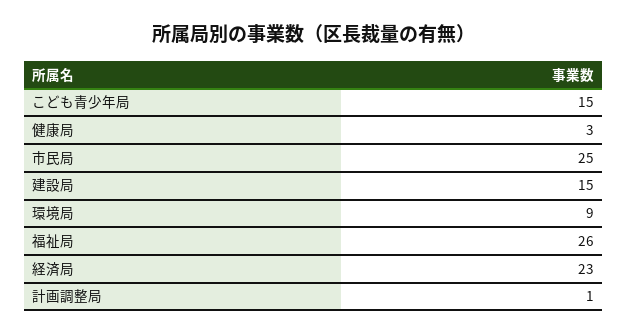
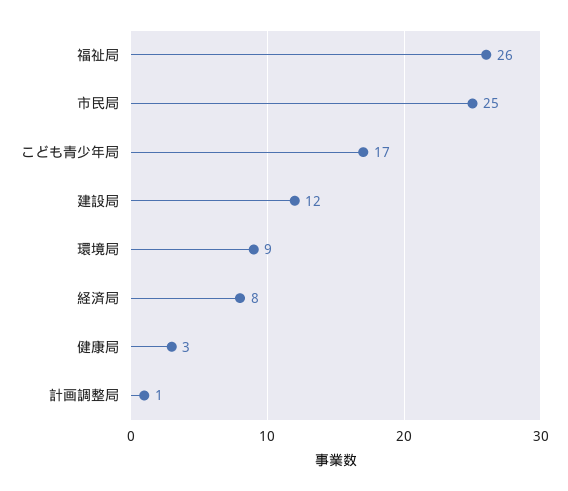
  {
-   "こども青少年局": 15,
+   "こども青少年局": 17,
    "健康局": 3,
    "市民局": 25,
-   "建設局": 15,
+   "建設局": 12,
    "環境局": 9,
    "福祉局": 26,
-   "経済局": 23,
+   "経済局": 8,
    "計画調整局": 1
  }

